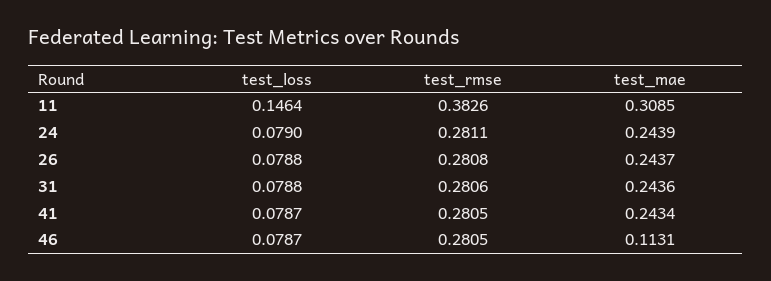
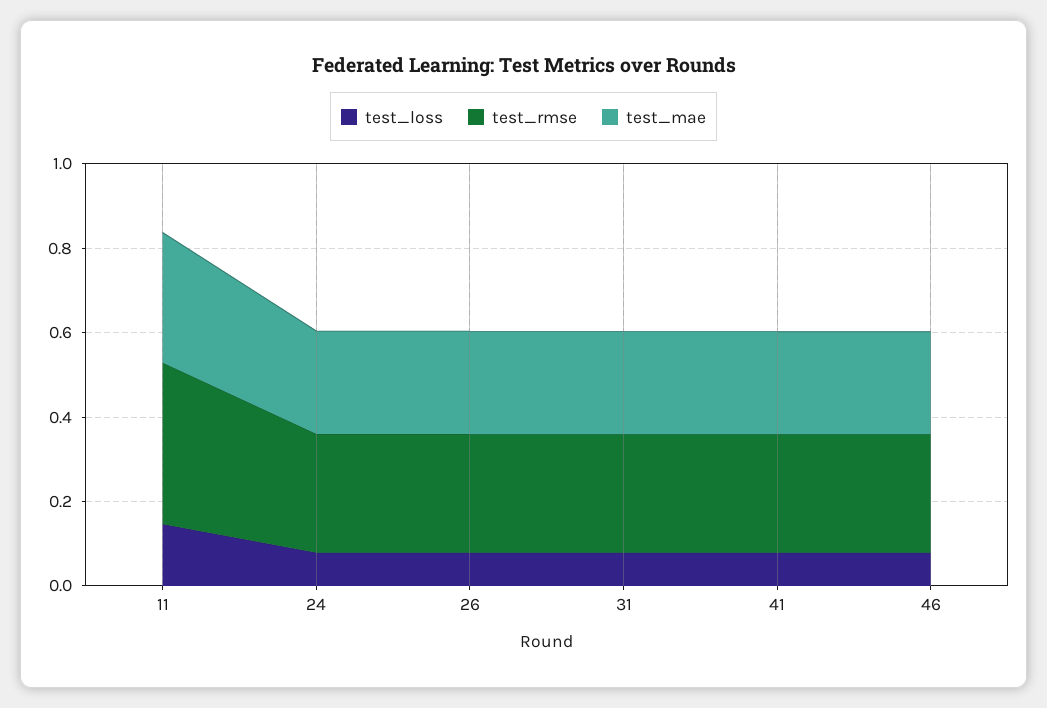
  {
    "test_loss": {
      "11": 0.1464,
      "24": 0.079,
      "26": 0.0788,
      "31": 0.0788,
      "41": 0.0787,
      "46": 0.0787
    },
    "test_rmse": {
      "11": 0.3826,
      "24": 0.2811,
      "26": 0.2808,
      "31": 0.2806,
      "41": 0.2805,
      "46": 0.2805
    },
    "test_mae": {
      "11": 0.3085,
      "24": 0.2439,
      "26": 0.2437,
      "31": 0.2436,
      "41": 0.2434,
-     "46": 0.1131
+     "46": 0.25
    }
  }

